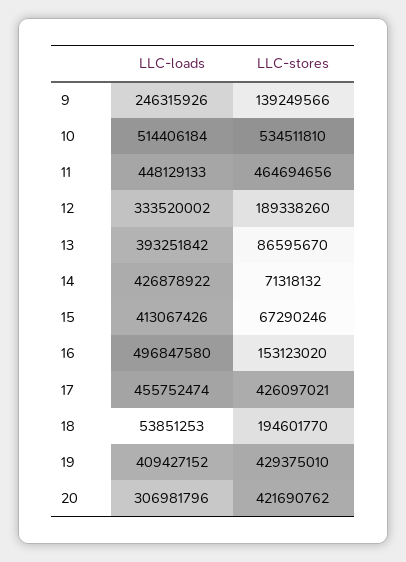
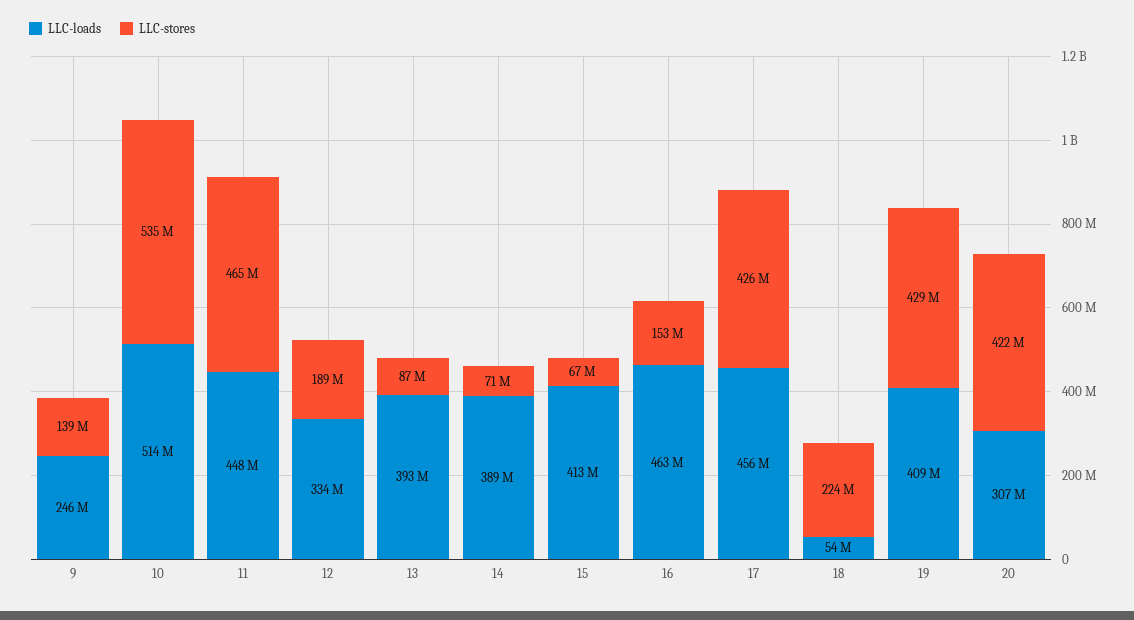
  {
    "LLC-loads": {
      "9": 246315926,
      "10": 514406184,
      "11": 448129133,
      "12": 333520002,
      "13": 393251842,
-     "14": 426878922,
+     "14": 389000000,
      "15": 413067426,
-     "16": 496847580,
+     "16": 463000000,
      "17": 455752474,
      "18": 53851253,
      "19": 409427152,
      "20": 306981796
    },
    "LLC-stores": {
      "9": 139249566,
      "10": 534511810,
      "11": 464694656,
      "12": 189338260,
      "13": 86595670,
      "14": 71318132,
      "15": 67290246,
      "16": 153123020,
      "17": 426097021,
-     "18": 194601770,
+     "18": 224000000,
      "19": 429375010,
      "20": 421690762
    }
  }

